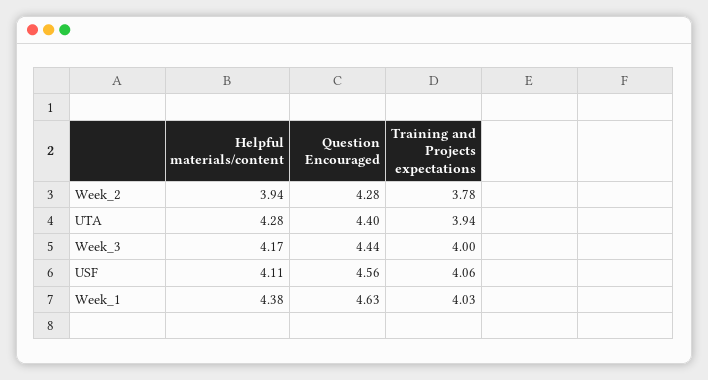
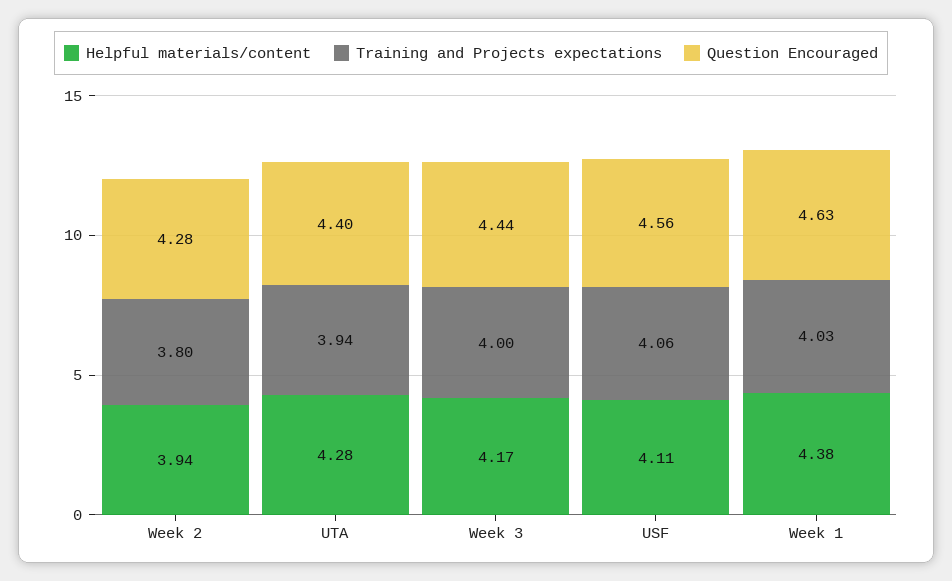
  {
    "Helpful materials/content": {
      "Week_2": 3.94,
      "UTA": 4.28,
      "Week_3": 4.17,
      "USF": 4.11,
      "Week_1": 4.38
    },
    "Question Encouraged": {
      "Week_2": 4.28,
      "UTA": 4.4,
      "Week_3": 4.44,
      "USF": 4.56,
      "Week_1": 4.63
    },
    "Training and Projects expectations": {
-     "Week_2": 3.78,
+     "Week_2": 3.8,
      "UTA": 3.94,
      "Week_3": 4,
      "USF": 4.06,
      "Week_1": 4.03
    }
  }

